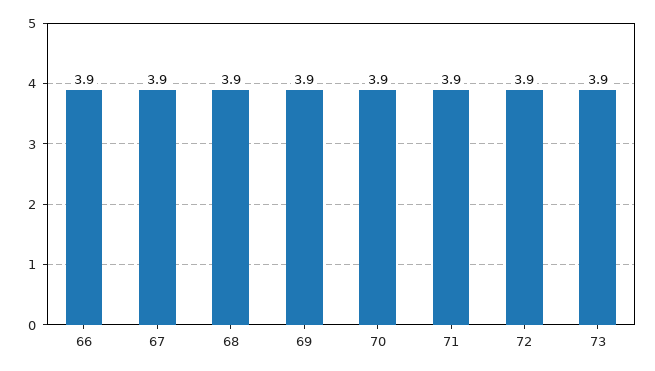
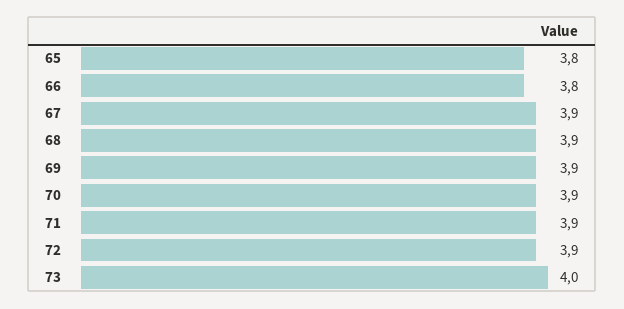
  {
-   "66": 3.9,
+   "66": 3.8,
    "67": 3.9,
    "68": 3.9,
    "69": 3.9,
    "70": 3.9,
    "71": 3.9,
    "72": 3.9,
-   "73": 3.9
+   "73": 4,
+   "65": 3.8
  }

